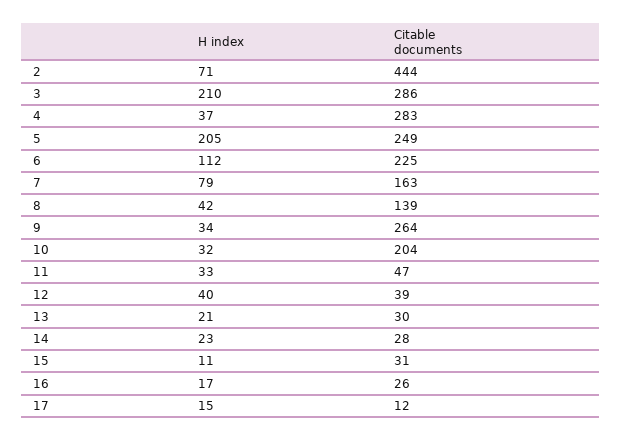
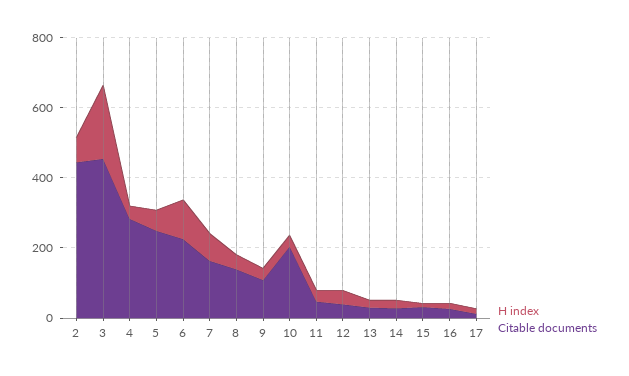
  {
    "H index": {
      "2": 71,
      "3": 210,
      "4": 37,
-     "5": 205,
+     "5": 50,
      "6": 112,
      "7": 79,
      "8": 42,
      "9": 34,
      "10": 32,
      "11": 33,
      "12": 40,
      "13": 21,
      "14": 23,
      "15": 11,
      "16": 17,
      "17": 15
    },
    "Citable documents": {
      "2": 444,
-     "3": 286,
+     "3": 450,
      "4": 283,
      "5": 249,
      "6": 225,
      "7": 163,
      "8": 139,
-     "9": 264,
+     "9": 100,
      "10": 204,
      "11": 47,
      "12": 39,
      "13": 30,
      "14": 28,
      "15": 31,
      "16": 26,
      "17": 12
    }
  }

